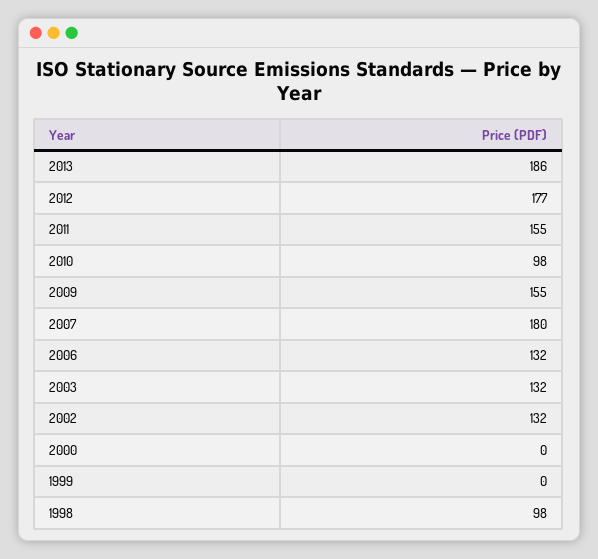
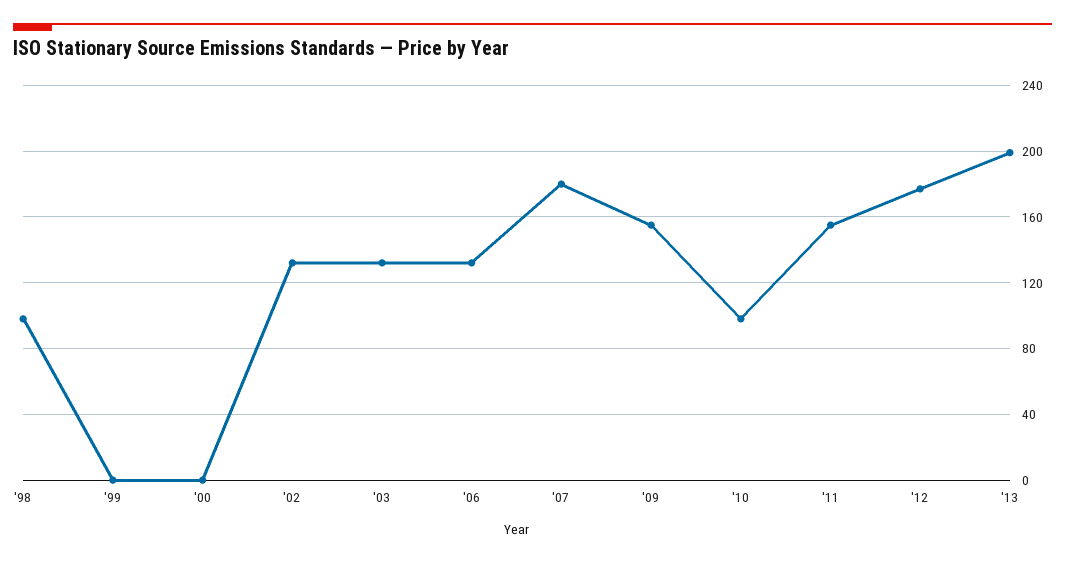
  {
-   "2013": 186,
+   "2013": 200,
    "2012": 177,
    "2011": 155,
    "2010": 98,
    "2009": 155,
    "2007": 180,
    "2006": 132,
    "2003": 132,
    "2002": 132,
    "2000": 0,
    "1999": 0,
    "1998": 98
  }

